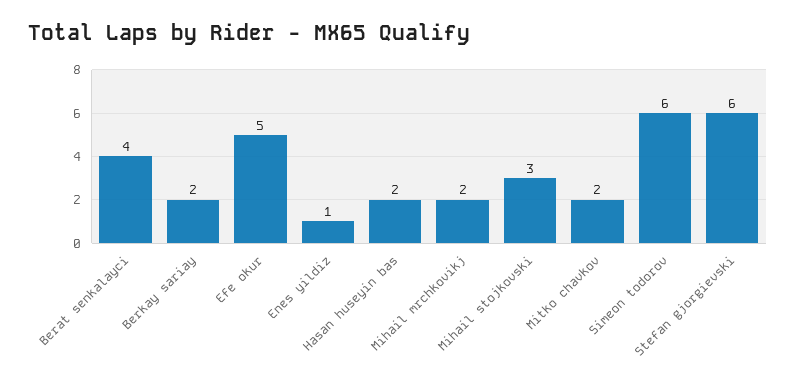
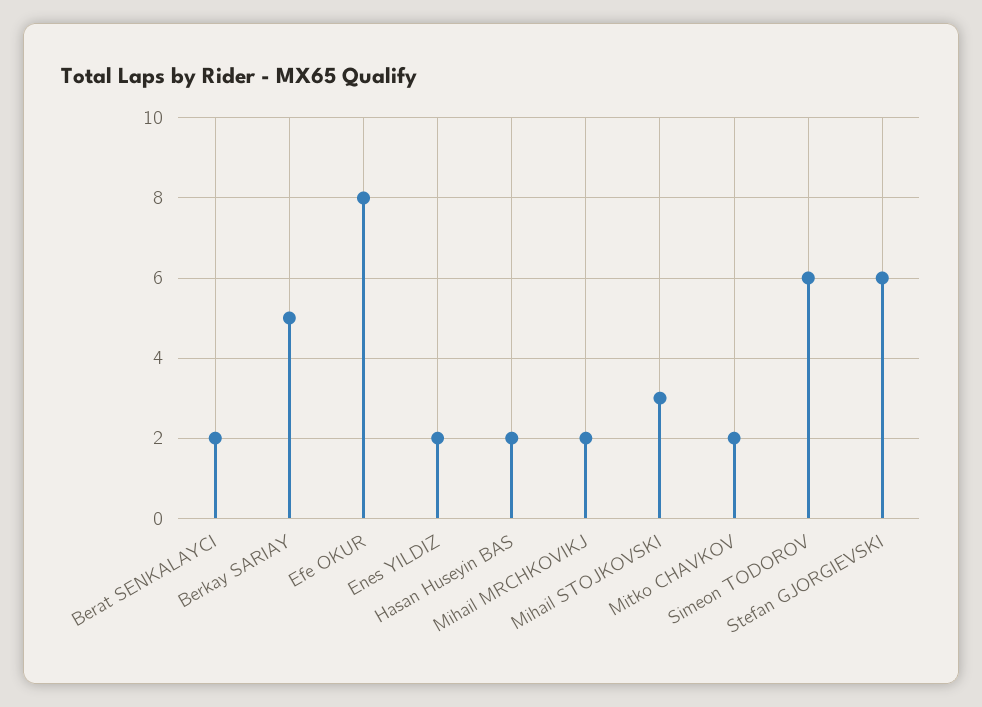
  {
-   "Berat senkalayci": 4,
+   "Berat senkalayci": 2,
-   "Berkay sariay": 2,
+   "Berkay sariay": 5,
-   "Efe okur": 5,
+   "Efe okur": 8,
-   "Enes yildiz": 1,
+   "Enes yildiz": 2,
    "Hasan huseyin bas": 2,
    "Mihail mrchkovikj": 2,
    "Mihail stojkovski": 3,
    "Mitko chavkov": 2,
    "Simeon todorov": 6,
    "Stefan gjorgievski": 6
  }

